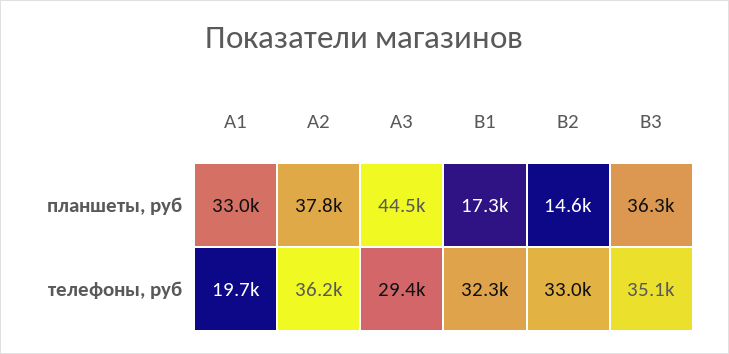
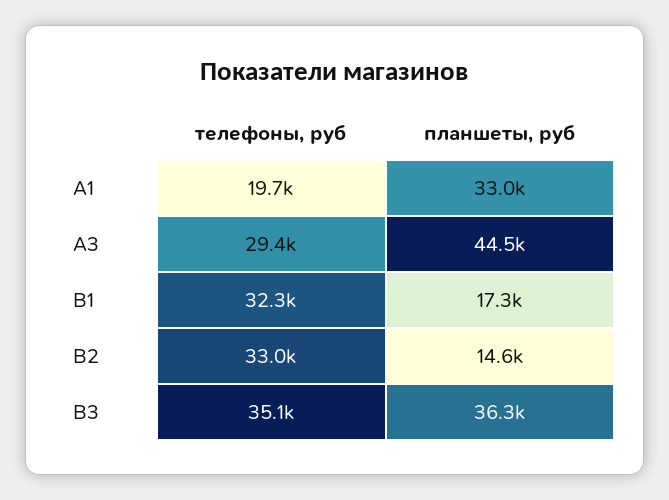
  {
    "A1": {
      "планшеты, руб": 33000,
      "телефоны, руб": 19700
    },
-   "A2": {
-     "планшеты, руб": 37800,
-     "телефоны, руб": 36200
-   },
    "A3": {
      "планшеты, руб": 44500,
      "телефоны, руб": 29400
    },
    "B1": {
      "планшеты, руб": 17300,
      "телефоны, руб": 32300
    },
    "B2": {
      "планшеты, руб": 14600,
      "телефоны, руб": 33000
    },
    "B3": {
      "планшеты, руб": 36300,
      "телефоны, руб": 35100
    }
  }

